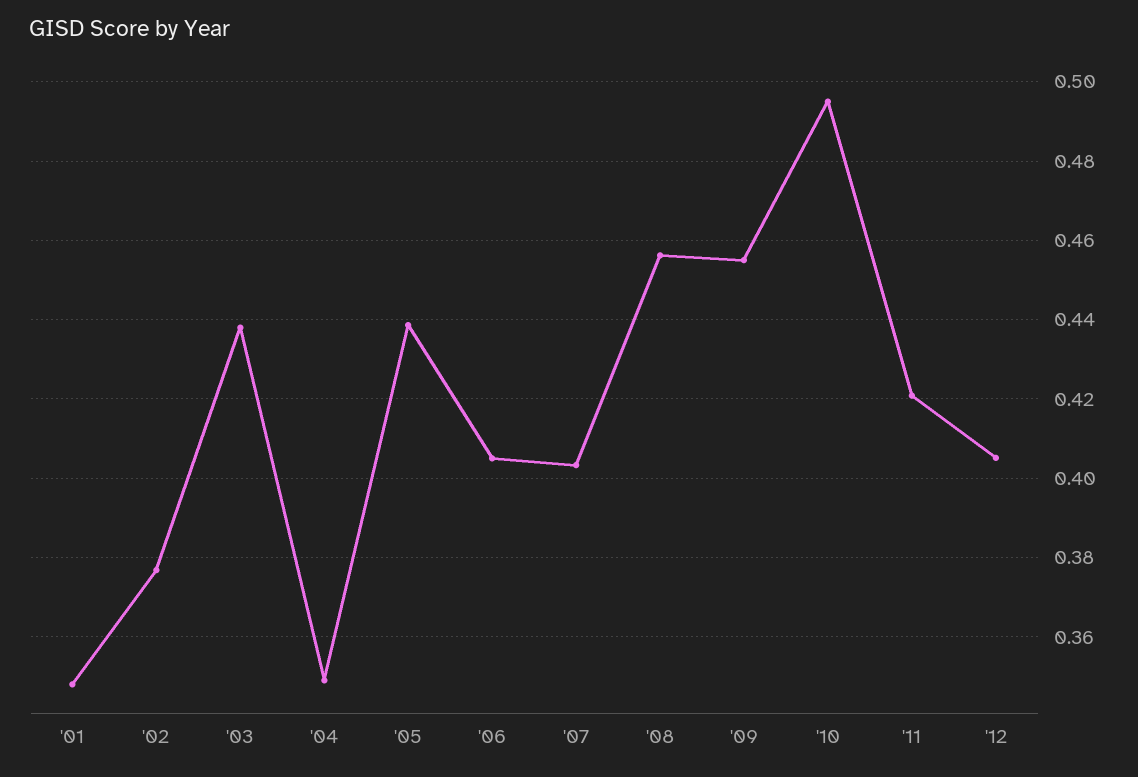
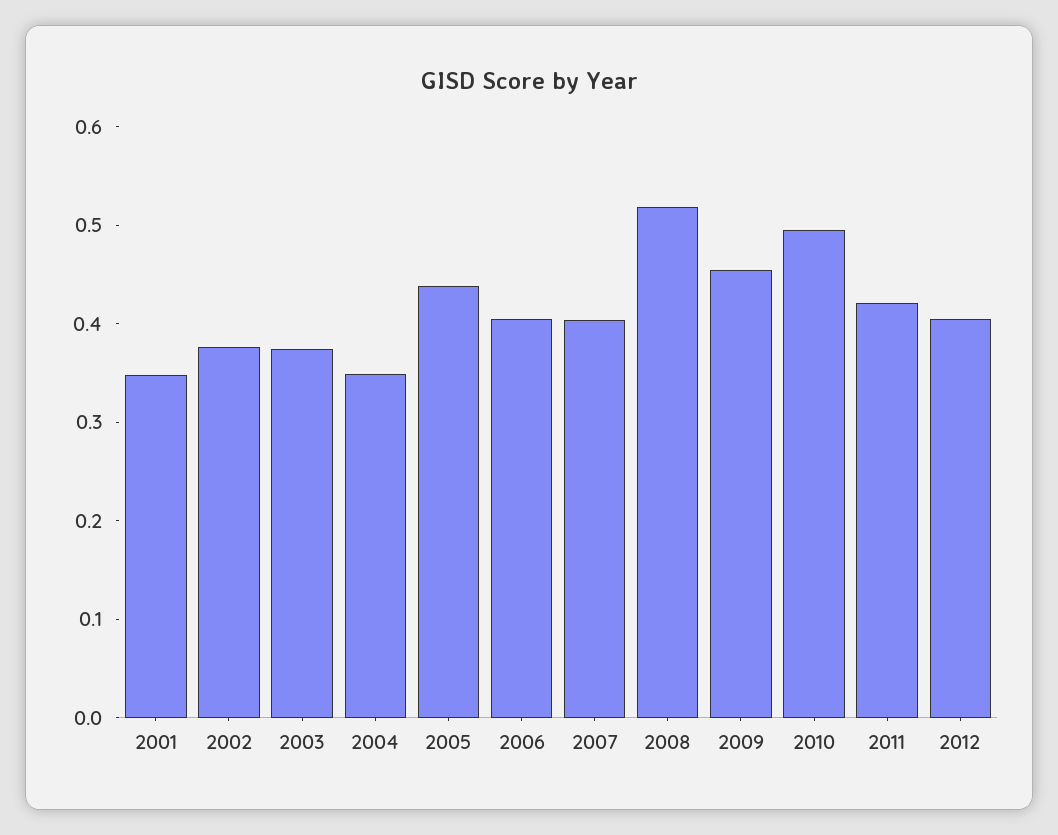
  {
    "'01": 0.348,
    "'02": 0.376,
-   "'03": 0.438,
+   "'03": 0.38,
    "'04": 0.35,
    "'05": 0.438,
    "'06": 0.406,
    "'07": 0.404,
-   "'08": 0.456,
+   "'08": 0.52,
    "'09": 0.456,
    "'10": 0.496,
    "'11": 0.42,
    "'12": 0.406
  }

